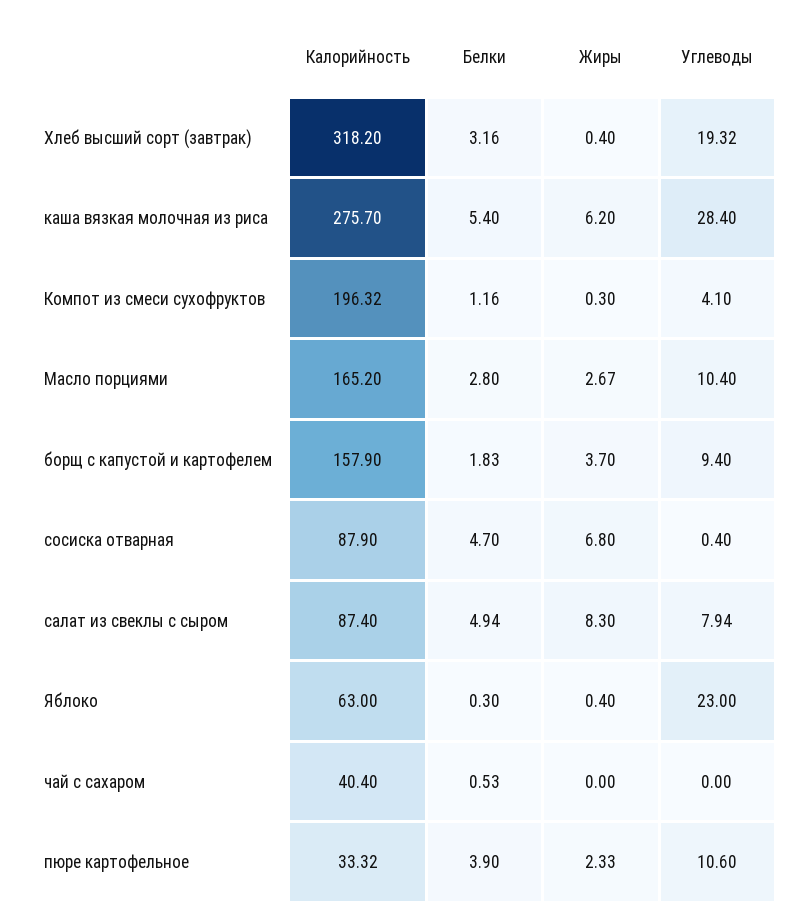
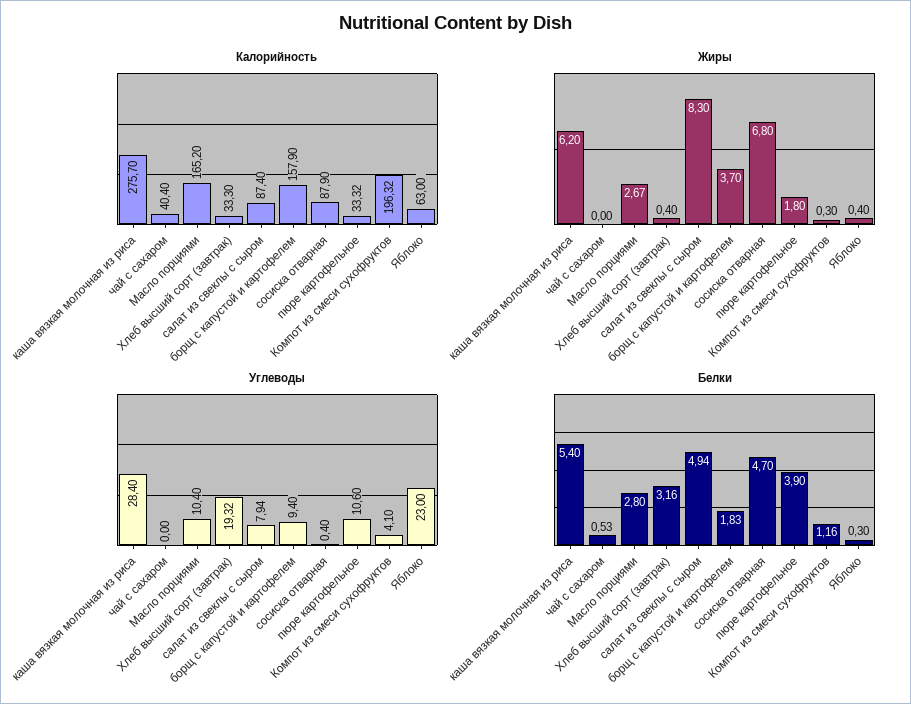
  {
    "Калорийность": {
-     "Хлеб высший сорт (завтрак)": 318.2,
+     "Хлеб высший сорт (завтрак)": 33.3,
      "каша вязкая молочная из риса": 275.7,
      "Компот из смеси сухофруктов": 196.32,
      "Масло порциями": 165.2,
      "борщ с капустой и картофелем": 157.9,
      "сосиска отварная": 87.9,
      "салат из свеклы с сыром": 87.4,
      "Яблоко": 63,
      "чай с сахаром": 40.4,
      "пюре картофельное": 33.32
    },
    "Белки": {
      "Хлеб высший сорт (завтрак)": 3.16,
      "каша вязкая молочная из риса": 5.4,
      "Компот из смеси сухофруктов": 1.16,
      "Масло порциями": 2.8,
      "борщ с капустой и картофелем": 1.83,
      "сосиска отварная": 4.7,
      "салат из свеклы с сыром": 4.94,
      "Яблоко": 0.3,
      "чай с сахаром": 0.53,
      "пюре картофельное": 3.9
    },
    "Жиры": {
      "Хлеб высший сорт (завтрак)": 0.4,
      "каша вязкая молочная из риса": 6.2,
      "Компот из смеси сухофруктов": 0.3,
      "Масло порциями": 2.67,
      "борщ с капустой и картофелем": 3.7,
      "сосиска отварная": 6.8,
      "салат из свеклы с сыром": 8.3,
      "Яблоко": 0.4,
      "чай с сахаром": 0,
-     "пюре картофельное": 2.33
+     "пюре картофельное": 1.8
    },
    "Углеводы": {
      "Хлеб высший сорт (завтрак)": 19.32,
      "каша вязкая молочная из риса": 28.4,
      "Компот из смеси сухофруктов": 4.1,
      "Масло порциями": 10.4,
      "борщ с капустой и картофелем": 9.4,
      "сосиска отварная": 0.4,
      "салат из свеклы с сыром": 7.94,
      "Яблоко": 23,
      "чай с сахаром": 0,
      "пюре картофельное": 10.6
    }
  }

